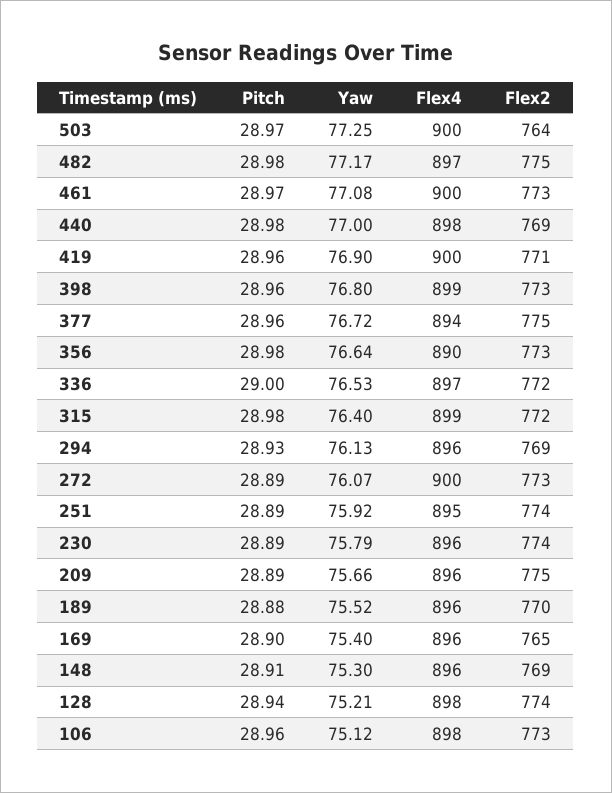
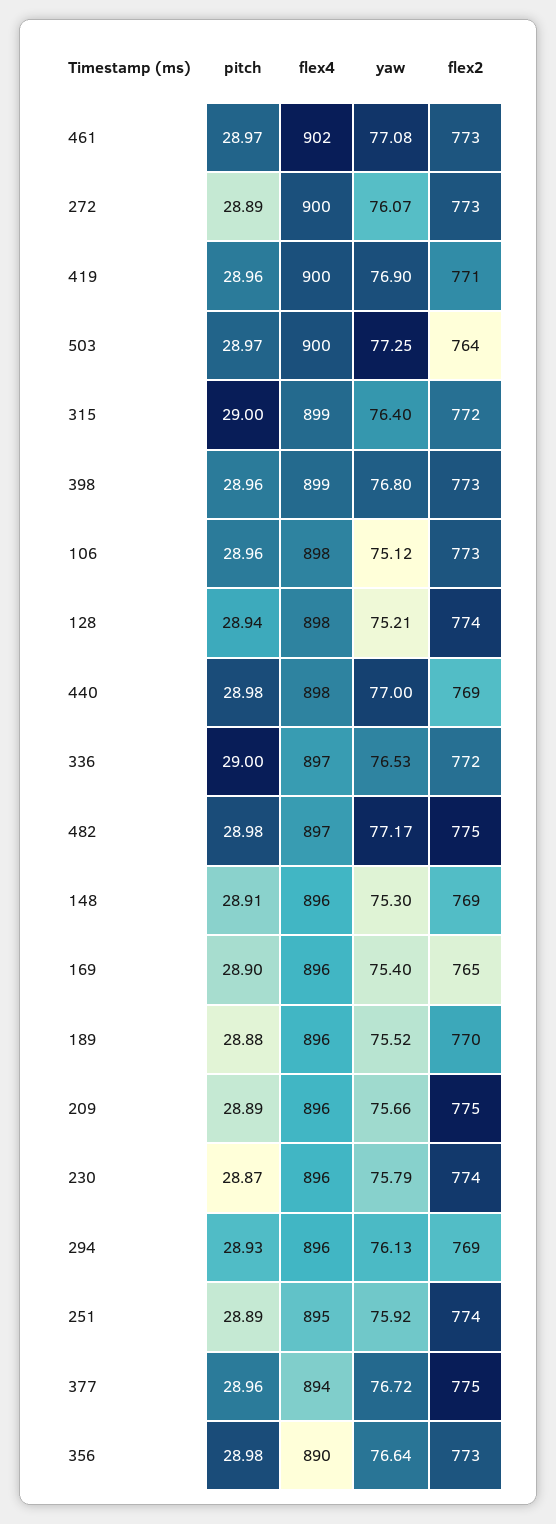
  {
    "Pitch": {
      "503": 28.97,
      "482": 28.98,
      "461": 28.97,
      "440": 28.98,
      "419": 28.96,
      "398": 28.96,
      "377": 28.96,
      "356": 28.98,
      "336": 29,
-     "315": 28.98,
+     "315": 29,
      "294": 28.93,
      "272": 28.89,
      "251": 28.89,
-     "230": 28.89,
+     "230": 28.87,
      "209": 28.89,
      "189": 28.88,
      "169": 28.9,
      "148": 28.91,
      "128": 28.94,
      "106": 28.96
    },
    "Yaw": {
      "503": 77.25,
      "482": 77.17,
      "461": 77.08,
      "440": 77,
      "419": 76.9,
      "398": 76.8,
      "377": 76.72,
      "356": 76.64,
      "336": 76.53,
      "315": 76.4,
      "294": 76.13,
      "272": 76.07,
      "251": 75.92,
      "230": 75.79,
      "209": 75.66,
      "189": 75.52,
      "169": 75.4,
      "148": 75.3,
      "128": 75.21,
      "106": 75.12
    },
    "Flex4": {
      "503": 900,
      "482": 897,
-     "461": 900,
+     "461": 902,
      "440": 898,
      "419": 900,
      "398": 899,
      "377": 894,
      "356": 890,
      "336": 897,
      "315": 899,
      "294": 896,
      "272": 900,
      "251": 895,
      "230": 896,
      "209": 896,
      "189": 896,
      "169": 896,
      "148": 896,
      "128": 898,
      "106": 898
    },
    "Flex2": {
      "503": 764,
      "482": 775,
      "461": 773,
      "440": 769,
      "419": 771,
      "398": 773,
      "377": 775,
      "356": 773,
      "336": 772,
      "315": 772,
      "294": 769,
      "272": 773,
      "251": 774,
      "230": 774,
      "209": 775,
      "189": 770,
      "169": 765,
      "148": 769,
      "128": 774,
      "106": 773
    }
  }

